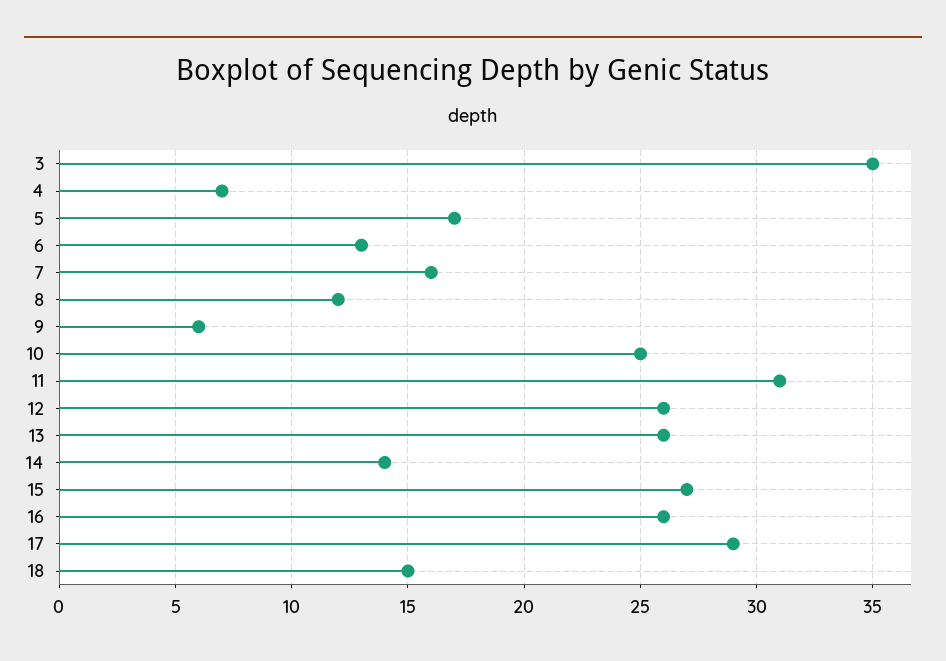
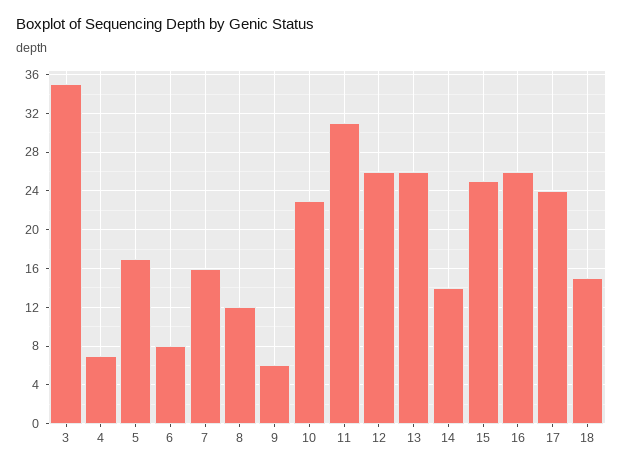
  {
    "3": 35,
    "4": 7,
    "5": 17,
-   "6": 13,
+   "6": 8,
    "7": 16,
    "8": 12,
    "9": 6,
-   "10": 25,
+   "10": 23,
    "11": 31,
    "12": 26,
    "13": 26,
    "14": 14,
-   "15": 27,
+   "15": 25,
    "16": 26,
-   "17": 29,
+   "17": 24,
    "18": 15
  }

